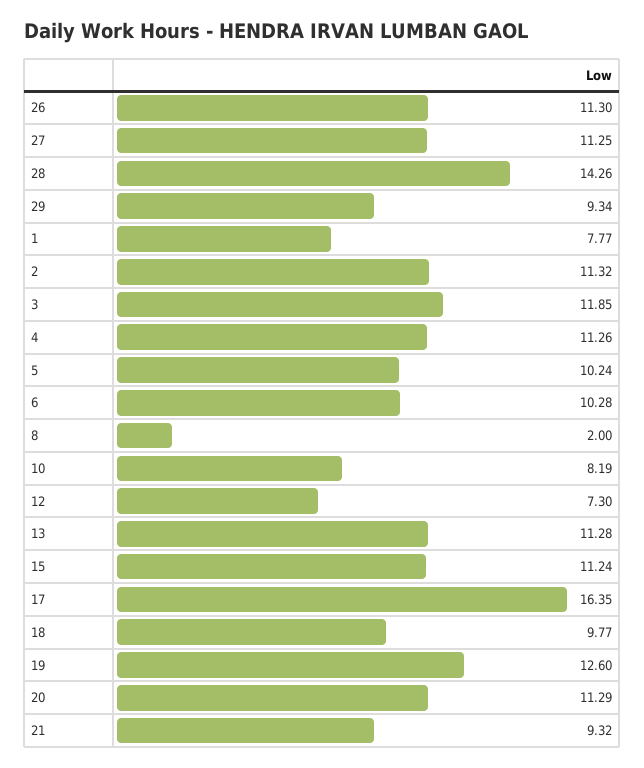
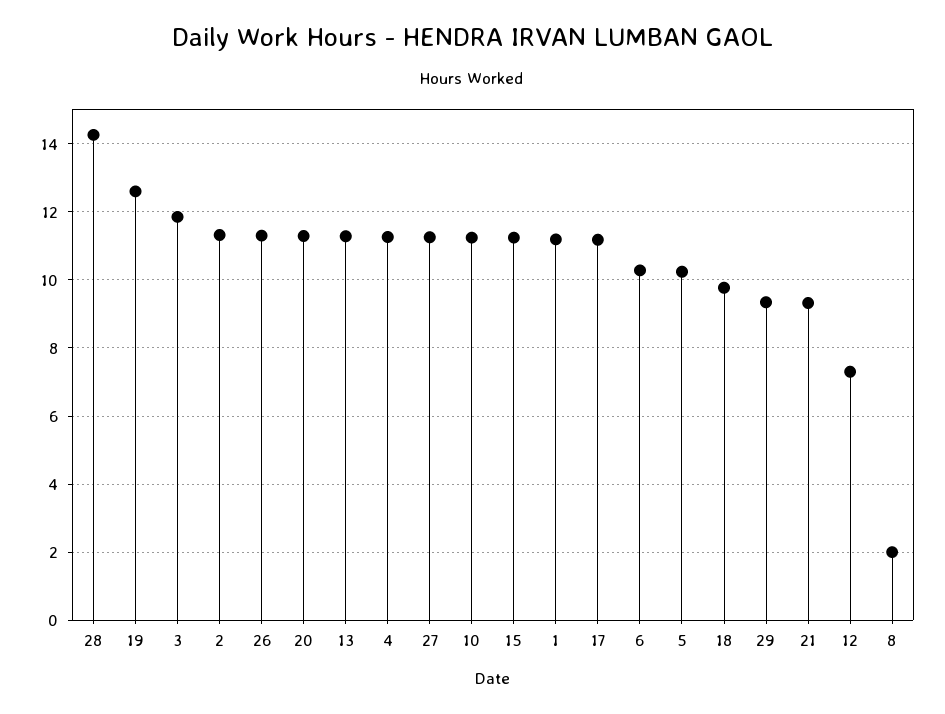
  {
    "26": 11.3,
    "27": 11.25,
    "28": 14.26,
    "29": 9.34,
-   "1": 7.77,
+   "1": 11.2,
    "2": 11.32,
    "3": 11.85,
    "4": 11.26,
    "5": 10.24,
    "6": 10.28,
    "8": 2,
-   "10": 8.19,
+   "10": 11.2,
    "12": 7.3,
    "13": 11.28,
    "15": 11.24,
-   "17": 16.35,
+   "17": 11.2,
    "18": 9.77,
    "19": 12.6,
    "20": 11.29,
    "21": 9.32
  }

